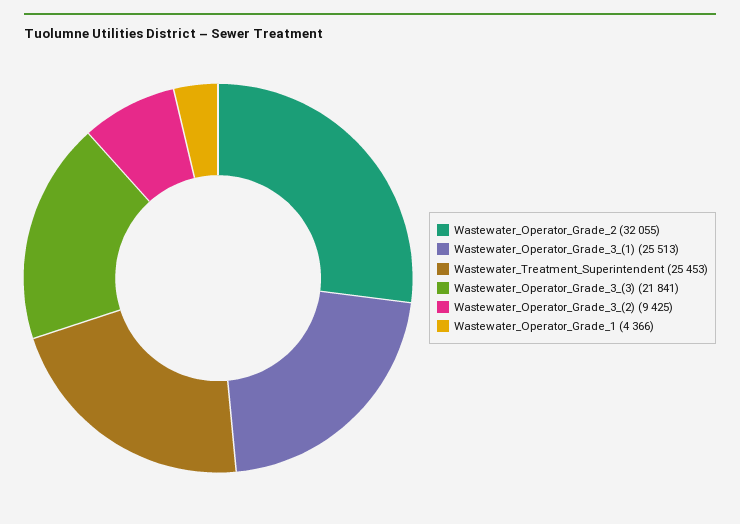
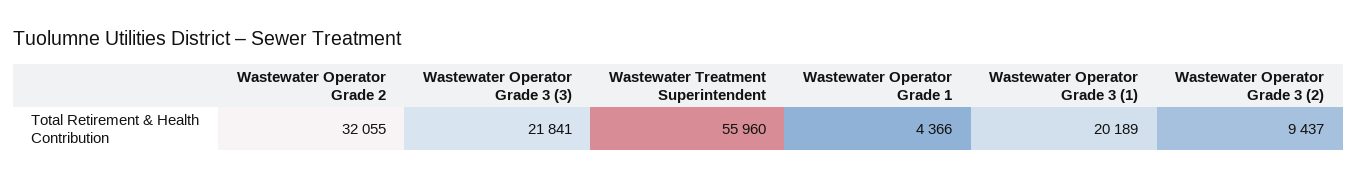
  {
    "Wastewater_Operator_Grade_2": 32055,
-   "Wastewater_Operator_Grade_3_(1)": 25513,
+   "Wastewater_Operator_Grade_3_(1)": 20189,
-   "Wastewater_Treatment_Superintendent": 25453,
+   "Wastewater_Treatment_Superintendent": 55960,
    "Wastewater_Operator_Grade_3_(3)": 21841,
-   "Wastewater_Operator_Grade_3_(2)": 9425,
+   "Wastewater_Operator_Grade_3_(2)": 9437,
    "Wastewater_Operator_Grade_1": 4366
  }

